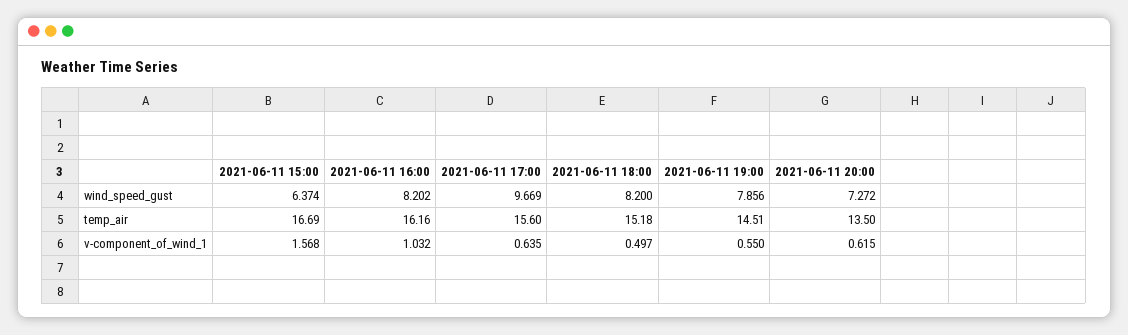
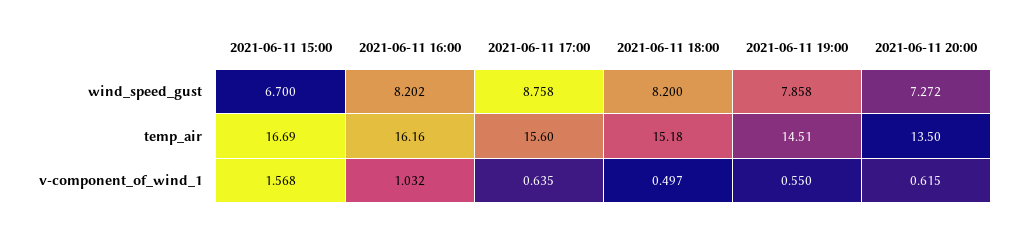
  {
    "2021-06-11 15:00": {
-     "wind_speed_gust": 6.374,
+     "wind_speed_gust": 6.7,
      "temp_air": 16.69,
      "v-component_of_wind_1": 1.568
    },
    "2021-06-11 16:00": {
      "wind_speed_gust": 8.202,
      "temp_air": 16.16,
      "v-component_of_wind_1": 1.032
    },
    "2021-06-11 17:00": {
-     "wind_speed_gust": 9.669,
+     "wind_speed_gust": 8.758,
      "temp_air": 15.6,
      "v-component_of_wind_1": 0.635
    },
    "2021-06-11 18:00": {
      "wind_speed_gust": 8.2,
      "temp_air": 15.18,
      "v-component_of_wind_1": 0.497
    },
    "2021-06-11 19:00": {
-     "wind_speed_gust": 7.856,
+     "wind_speed_gust": 7.858,
      "temp_air": 14.51,
      "v-component_of_wind_1": 0.55
    },
    "2021-06-11 20:00": {
      "wind_speed_gust": 7.272,
      "temp_air": 13.5,
      "v-component_of_wind_1": 0.615
    }
  }

